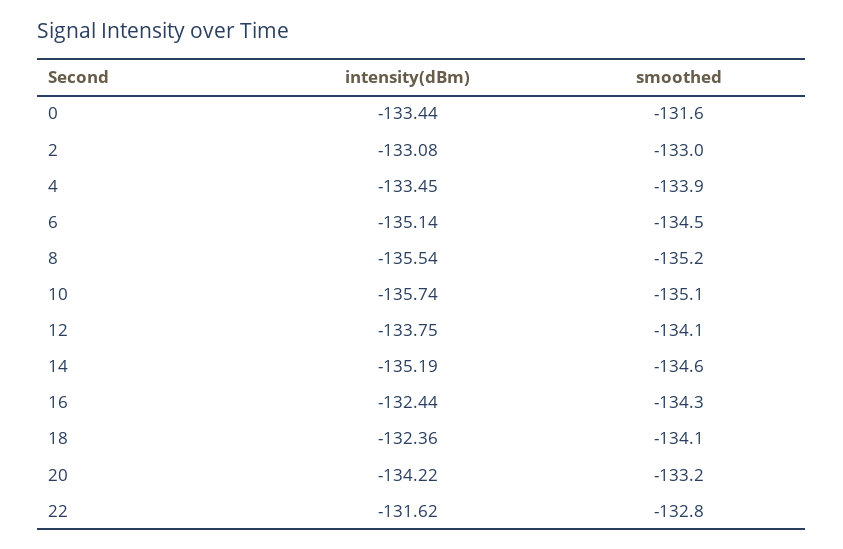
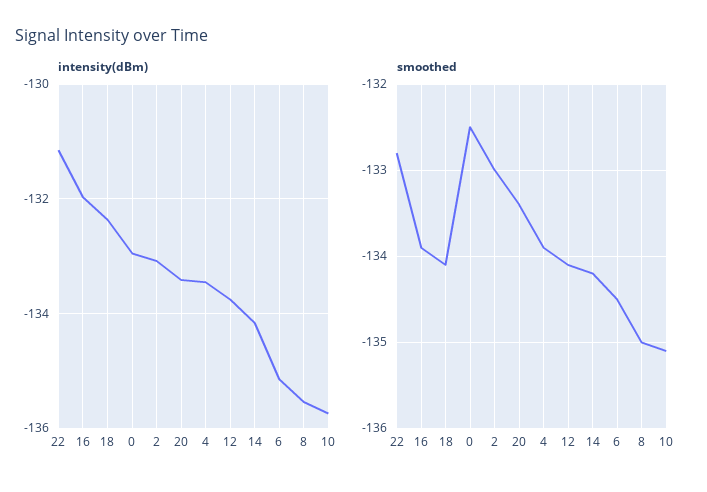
  {
    "intensity(dBm)": {
-     "0": -133.44,
+     "0": -133,
      "2": -133.08,
      "4": -133.45,
      "6": -135.14,
      "8": -135.54,
      "10": -135.74,
      "12": -133.75,
-     "14": -135.19,
+     "14": -134.2,
-     "16": -132.44,
+     "16": -132,
      "18": -132.36,
-     "20": -134.22,
+     "20": -133.4,
-     "22": -131.62
+     "22": -131.2
    },
    "smoothed": {
-     "0": -131.6,
+     "0": -132.5,
      "2": -133,
      "4": -133.9,
      "6": -134.5,
-     "8": -135.2,
+     "8": -135,
      "10": -135.1,
      "12": -134.1,
-     "14": -134.6,
+     "14": -134.2,
-     "16": -134.3,
+     "16": -133.9,
      "18": -134.1,
-     "20": -133.2,
+     "20": -133.4,
      "22": -132.8
    }
  }

